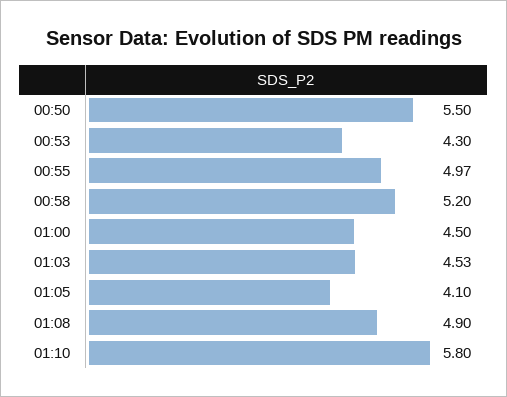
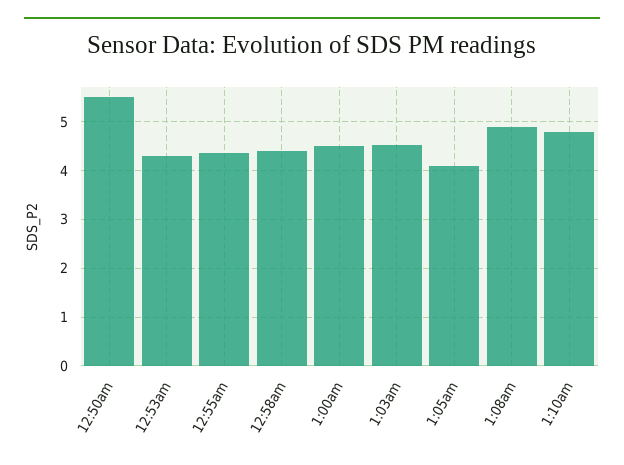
  {
    "00:50": 5.5,
    "00:53": 4.3,
-   "00:55": 4.97,
+   "00:55": 4.4,
-   "00:58": 5.2,
+   "00:58": 4.4,
    "01:00": 4.5,
    "01:03": 4.53,
    "01:05": 4.1,
    "01:08": 4.9,
-   "01:10": 5.8
+   "01:10": 4.8
  }

